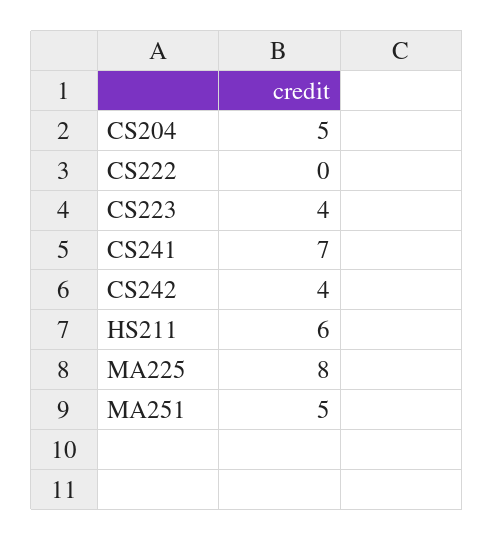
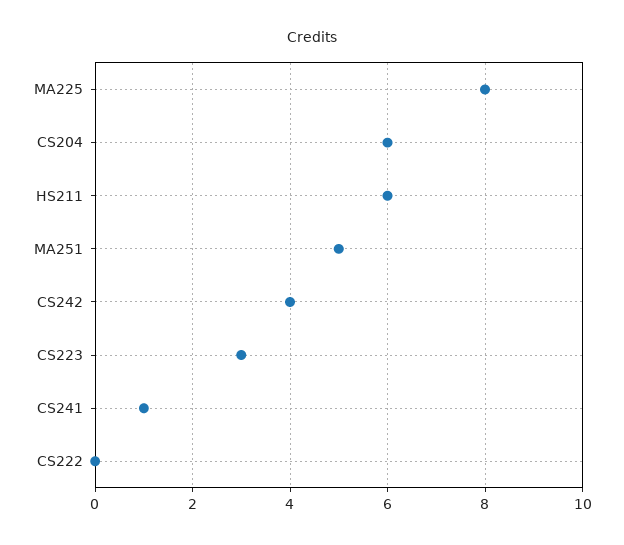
  {
-   "CS204": 5,
+   "CS204": 6,
    "CS222": 0,
-   "CS223": 4,
+   "CS223": 3,
-   "CS241": 7,
+   "CS241": 1,
    "CS242": 4,
    "HS211": 6,
    "MA225": 8,
    "MA251": 5
  }

